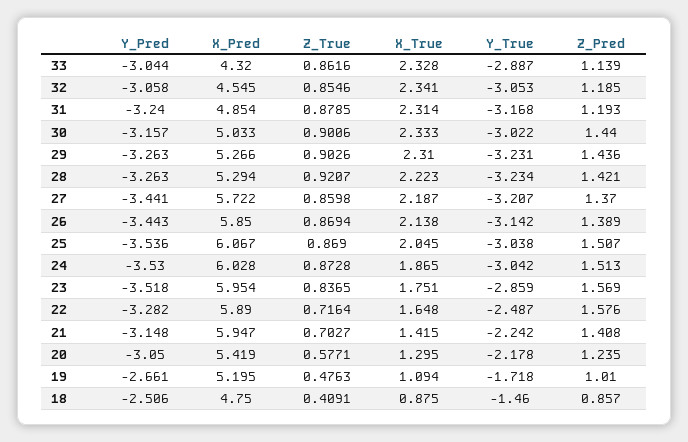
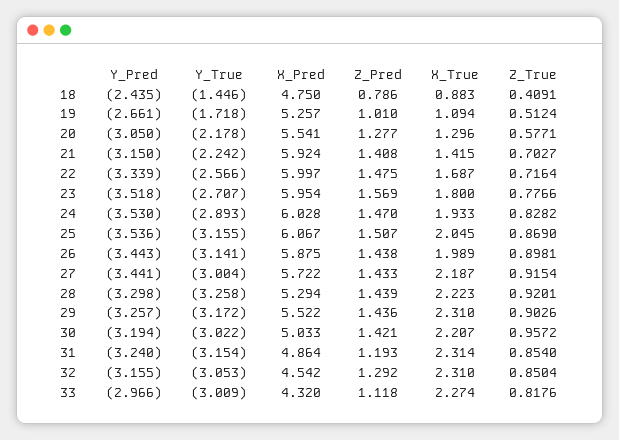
  {
    "Y_Pred": {
-     "33": -3.044,
+     "33": -2.966,
-     "32": -3.058,
+     "32": -3.155,
      "31": -3.24,
-     "30": -3.157,
+     "30": -3.194,
-     "29": -3.263,
+     "29": -3.257,
-     "28": -3.263,
+     "28": -3.298,
      "27": -3.441,
      "26": -3.443,
      "25": -3.536,
      "24": -3.53,
      "23": -3.518,
-     "22": -3.282,
+     "22": -3.339,
-     "21": -3.148,
+     "21": -3.15,
      "20": -3.05,
      "19": -2.661,
-     "18": -2.506
+     "18": -2.435
    },
    "X_Pred": {
      "33": 4.32,
-     "32": 4.545,
+     "32": 4.542,
-     "31": 4.854,
+     "31": 4.864,
      "30": 5.033,
-     "29": 5.266,
+     "29": 5.522,
      "28": 5.294,
      "27": 5.722,
-     "26": 5.85,
+     "26": 5.875,
      "25": 6.067,
      "24": 6.028,
      "23": 5.954,
-     "22": 5.89,
+     "22": 5.997,
-     "21": 5.947,
+     "21": 5.924,
-     "20": 5.419,
+     "20": 5.541,
-     "19": 5.195,
+     "19": 5.257,
      "18": 4.75
    },
    "Z_True": {
-     "33": 0.8616,
+     "33": 0.8176,
-     "32": 0.8546,
+     "32": 0.8504,
-     "31": 0.8785,
+     "31": 0.854,
-     "30": 0.9006,
+     "30": 0.9572,
      "29": 0.9026,
-     "28": 0.9207,
+     "28": 0.9201,
-     "27": 0.8598,
+     "27": 0.9154,
-     "26": 0.8694,
+     "26": 0.8981,
      "25": 0.869,
-     "24": 0.8728,
+     "24": 0.8282,
-     "23": 0.8365,
+     "23": 0.7766,
      "22": 0.7164,
      "21": 0.7027,
      "20": 0.5771,
-     "19": 0.4763,
+     "19": 0.5124,
      "18": 0.4091
    },
    "X_True": {
-     "33": 2.328,
+     "33": 2.274,
-     "32": 2.341,
+     "32": 2.31,
      "31": 2.314,
-     "30": 2.333,
+     "30": 2.207,
      "29": 2.31,
      "28": 2.223,
      "27": 2.187,
-     "26": 2.138,
+     "26": 1.989,
      "25": 2.045,
-     "24": 1.865,
+     "24": 1.933,
-     "23": 1.751,
+     "23": 1.8,
-     "22": 1.648,
+     "22": 1.687,
      "21": 1.415,
-     "20": 1.295,
+     "20": 1.296,
      "19": 1.094,
-     "18": 0.875
+     "18": 0.883
    },
    "Y_True": {
-     "33": -2.887,
+     "33": -3.009,
      "32": -3.053,
-     "31": -3.168,
+     "31": -3.154,
      "30": -3.022,
-     "29": -3.231,
+     "29": -3.172,
-     "28": -3.234,
+     "28": -3.258,
-     "27": -3.207,
+     "27": -3.004,
-     "26": -3.142,
+     "26": -3.141,
-     "25": -3.038,
+     "25": -3.155,
-     "24": -3.042,
+     "24": -2.893,
-     "23": -2.859,
+     "23": -2.707,
-     "22": -2.487,
+     "22": -2.566,
      "21": -2.242,
      "20": -2.178,
      "19": -1.718,
-     "18": -1.46
+     "18": -1.446
    },
    "Z_Pred": {
-     "33": 1.139,
+     "33": 1.118,
-     "32": 1.185,
+     "32": 1.292,
      "31": 1.193,
-     "30": 1.44,
+     "30": 1.421,
      "29": 1.436,
-     "28": 1.421,
+     "28": 1.439,
-     "27": 1.37,
+     "27": 1.433,
-     "26": 1.389,
+     "26": 1.438,
      "25": 1.507,
-     "24": 1.513,
+     "24": 1.47,
      "23": 1.569,
-     "22": 1.576,
+     "22": 1.475,
      "21": 1.408,
-     "20": 1.235,
+     "20": 1.277,
      "19": 1.01,
-     "18": 0.857
+     "18": 0.786
    }
  }

